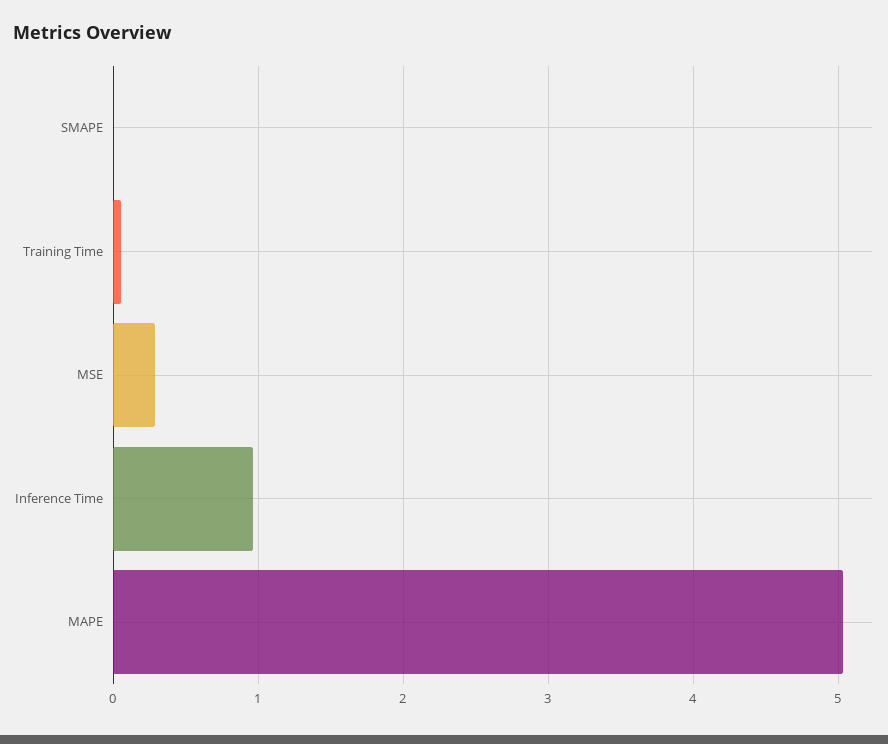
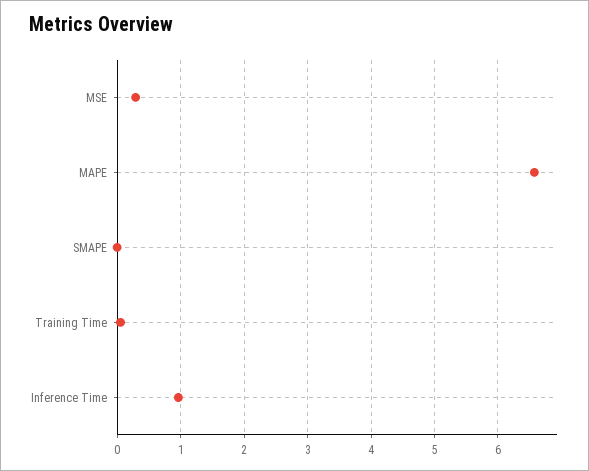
  {
    "SMAPE": 0,
    "Training Time": 0.1,
    "MSE": 0.3,
    "Inference Time": 1,
-   "MAPE": 5
+   "MAPE": 6.6
  }

